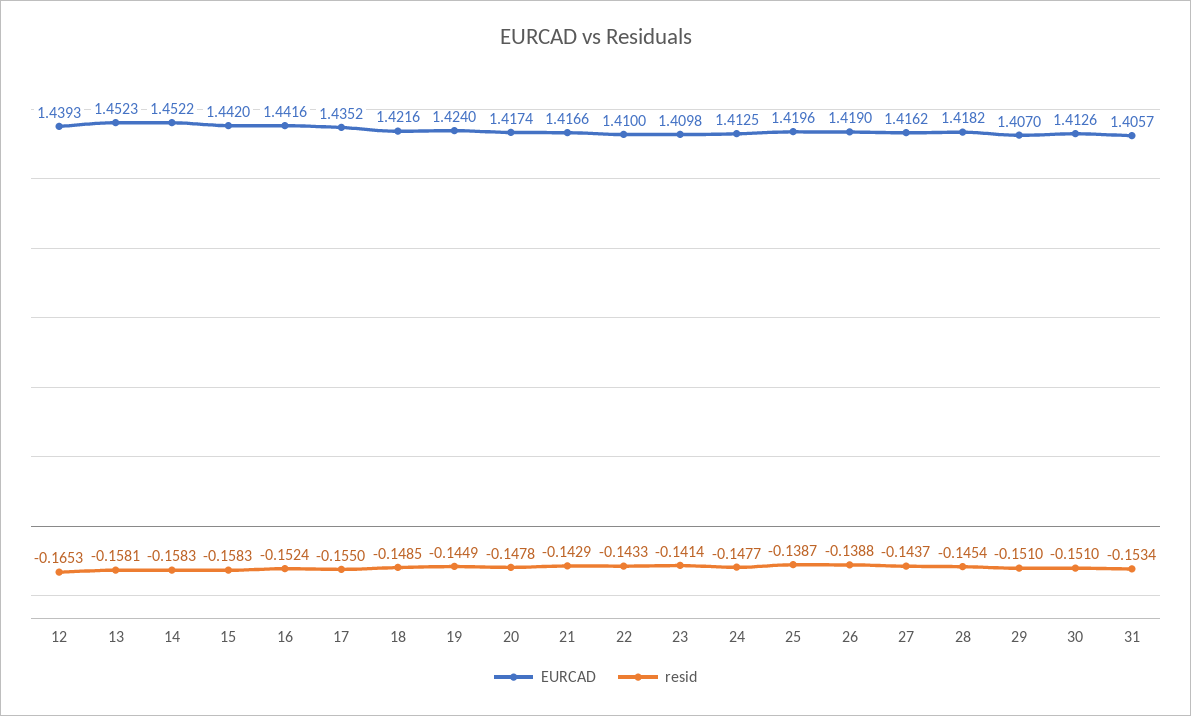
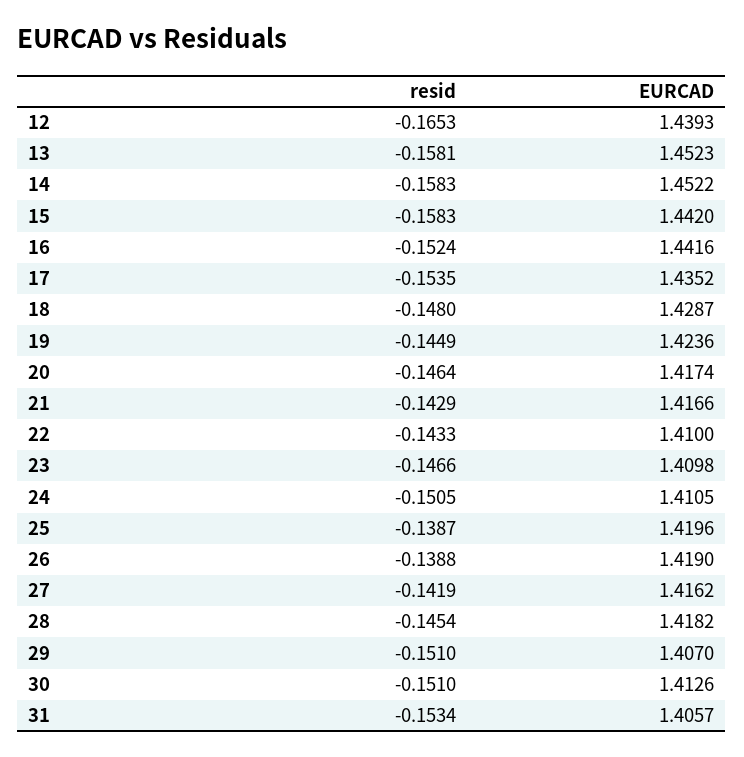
  {
    "EURCAD": {
      "12": 1.4393,
      "13": 1.4523,
      "14": 1.4522,
      "15": 1.442,
      "16": 1.4416,
      "17": 1.4352,
-     "18": 1.4216,
+     "18": 1.4287,
-     "19": 1.424,
+     "19": 1.4236,
      "20": 1.4174,
      "21": 1.4166,
      "22": 1.41,
      "23": 1.4098,
-     "24": 1.4125,
+     "24": 1.4105,
      "25": 1.4196,
      "26": 1.419,
      "27": 1.4162,
      "28": 1.4182,
      "29": 1.407,
      "30": 1.4126,
      "31": 1.4057
    },
    "resid": {
      "12": -0.1653,
      "13": -0.1581,
      "14": -0.1583,
      "15": -0.1583,
      "16": -0.1524,
-     "17": -0.155,
+     "17": -0.1535,
-     "18": -0.1485,
+     "18": -0.148,
      "19": -0.1449,
-     "20": -0.1478,
+     "20": -0.1464,
      "21": -0.1429,
      "22": -0.1433,
-     "23": -0.1414,
+     "23": -0.1466,
-     "24": -0.1477,
+     "24": -0.1505,
      "25": -0.1387,
      "26": -0.1388,
-     "27": -0.1437,
+     "27": -0.1419,
      "28": -0.1454,
      "29": -0.151,
      "30": -0.151,
      "31": -0.1534
    }
  }

